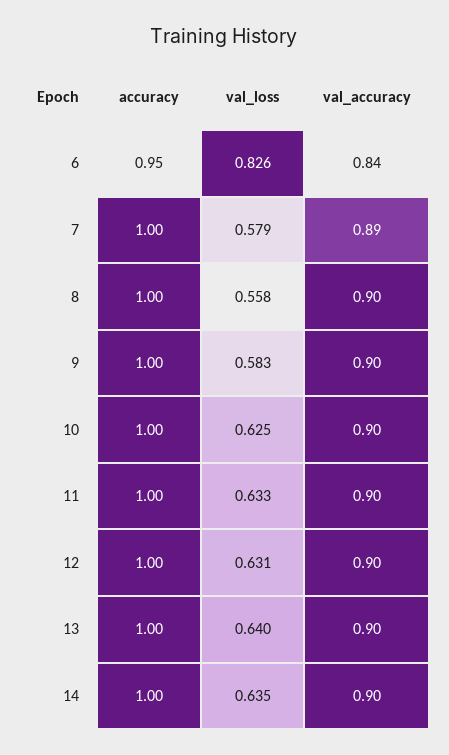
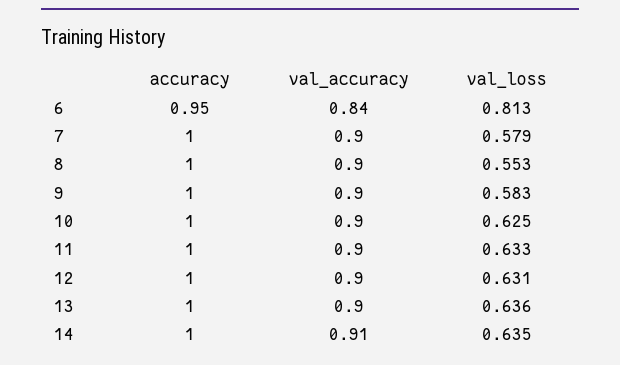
  {
    "accuracy": {
      "6": 0.95,
      "7": 1,
      "8": 1,
      "9": 1,
      "10": 1,
      "11": 1,
      "12": 1,
      "13": 1,
      "14": 1
    },
    "val_loss": {
-     "6": 0.826,
+     "6": 0.813,
      "7": 0.579,
-     "8": 0.558,
+     "8": 0.553,
      "9": 0.583,
      "10": 0.625,
      "11": 0.633,
      "12": 0.631,
-     "13": 0.64,
+     "13": 0.636,
      "14": 0.635
    },
    "val_accuracy": {
      "6": 0.84,
-     "7": 0.89,
+     "7": 0.9,
      "8": 0.9,
      "9": 0.9,
      "10": 0.9,
      "11": 0.9,
      "12": 0.9,
      "13": 0.9,
-     "14": 0.9
+     "14": 0.91
    }
  }

